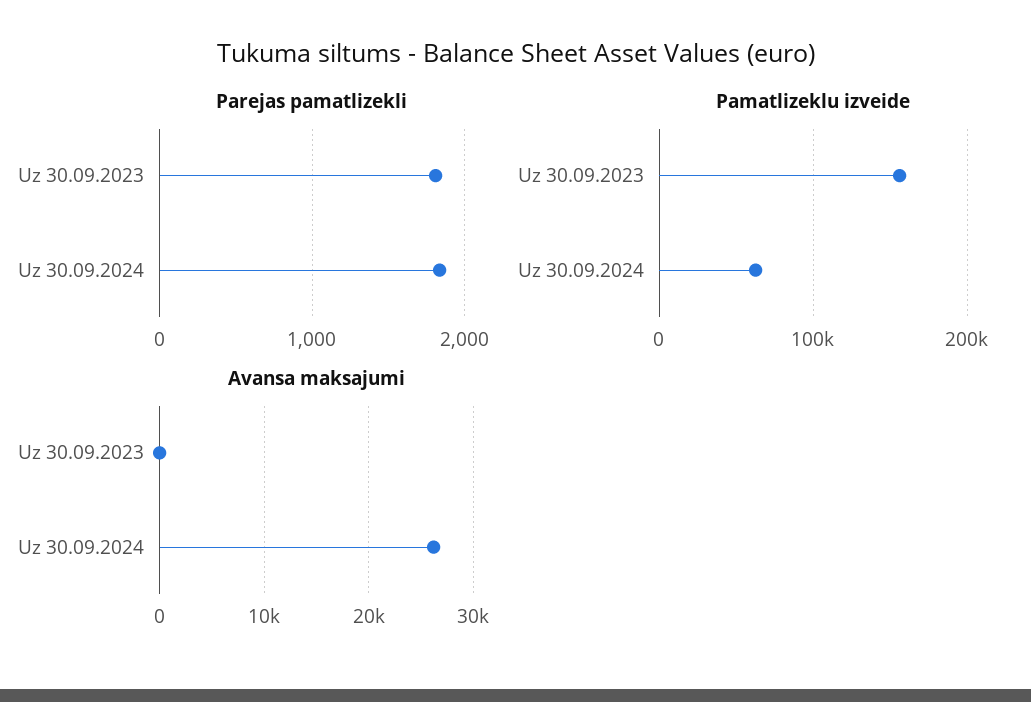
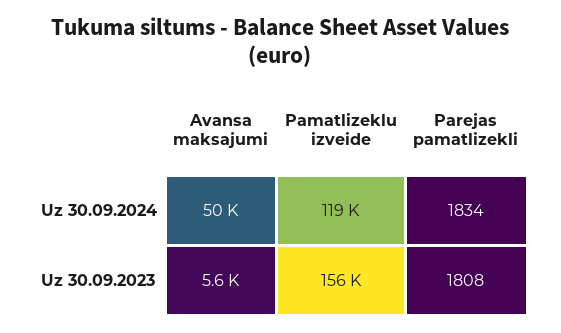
  {
    "Parejas pamatlizekli": {
      "Uz 30.09.2023": 1808,
      "Uz 30.09.2024": 1834
    },
    "Pamatlizeklu izveide": {
      "Uz 30.09.2023": 156000,
-     "Uz 30.09.2024": 60000
+     "Uz 30.09.2024": 119000
    },
    "Avansa maksajumi": {
-     "Uz 30.09.2023": 0,
+     "Uz 30.09.2023": 5600,
-     "Uz 30.09.2024": 26000
+     "Uz 30.09.2024": 50000
    }
  }

